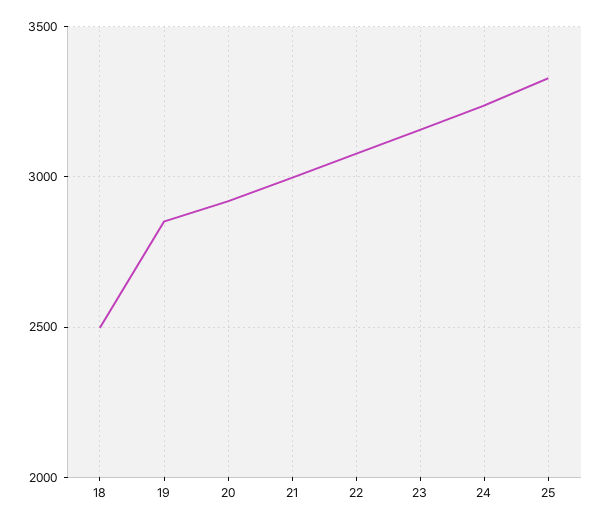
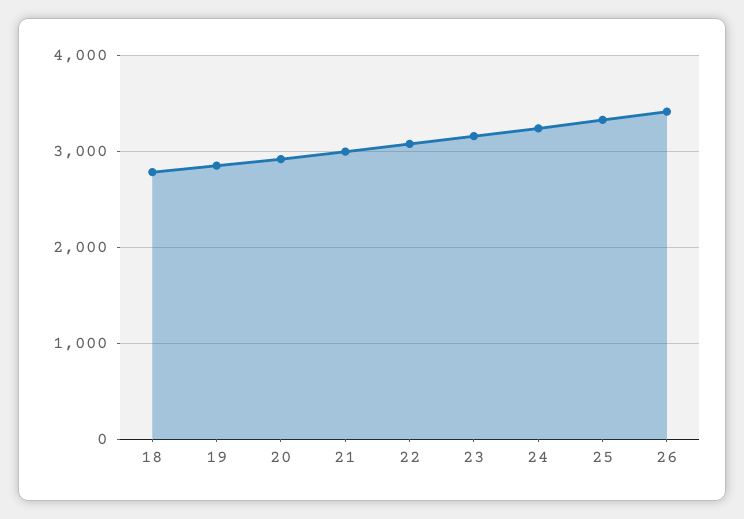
  {
-   "18": 2500,
+   "18": 2800,
    "19": 2850,
    "20": 2900,
    "21": 3000,
    "22": 3100,
    "23": 3150,
    "24": 3250,
-   "25": 3350
+   "25": 3350,
+   "26": 3400
  }

